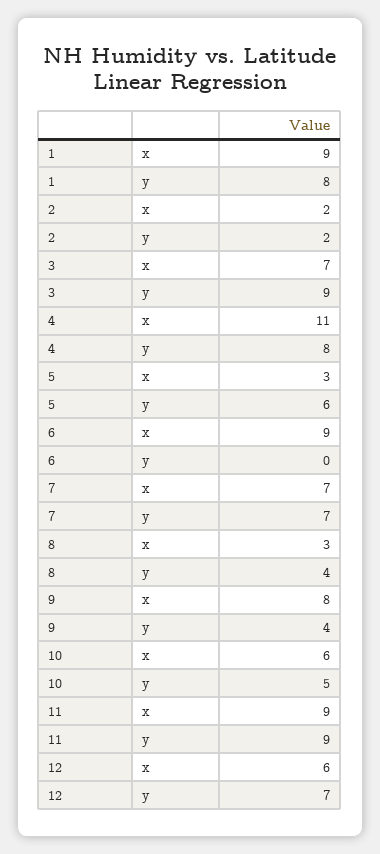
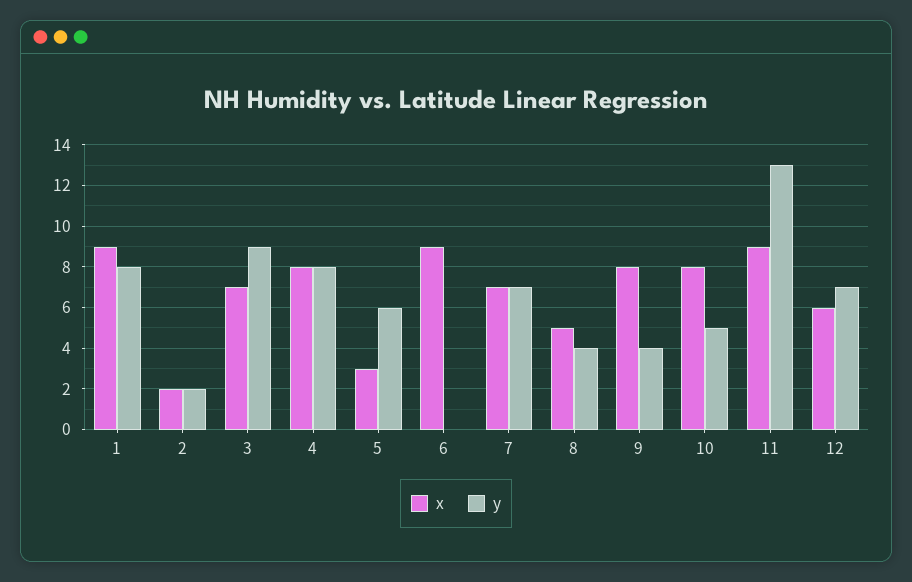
  {
    "x": {
      "1": 9,
      "2": 2,
      "3": 7,
-     "4": 11,
+     "4": 8,
      "5": 3,
      "6": 9,
      "7": 7,
-     "8": 3,
+     "8": 5,
      "9": 8,
-     "10": 6,
+     "10": 8,
      "11": 9,
      "12": 6
    },
    "y": {
      "1": 8,
      "2": 2,
      "3": 9,
      "4": 8,
      "5": 6,
      "6": 0,
      "7": 7,
      "8": 4,
      "9": 4,
      "10": 5,
-     "11": 9,
+     "11": 13,
      "12": 7
    }
  }

